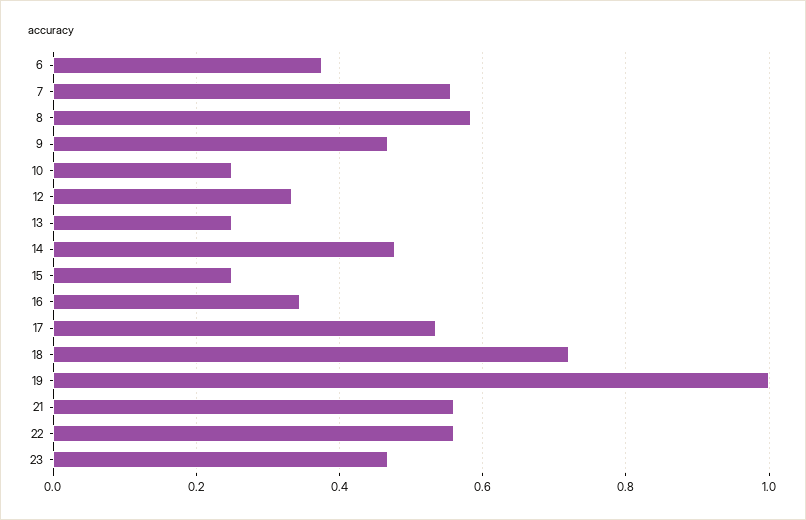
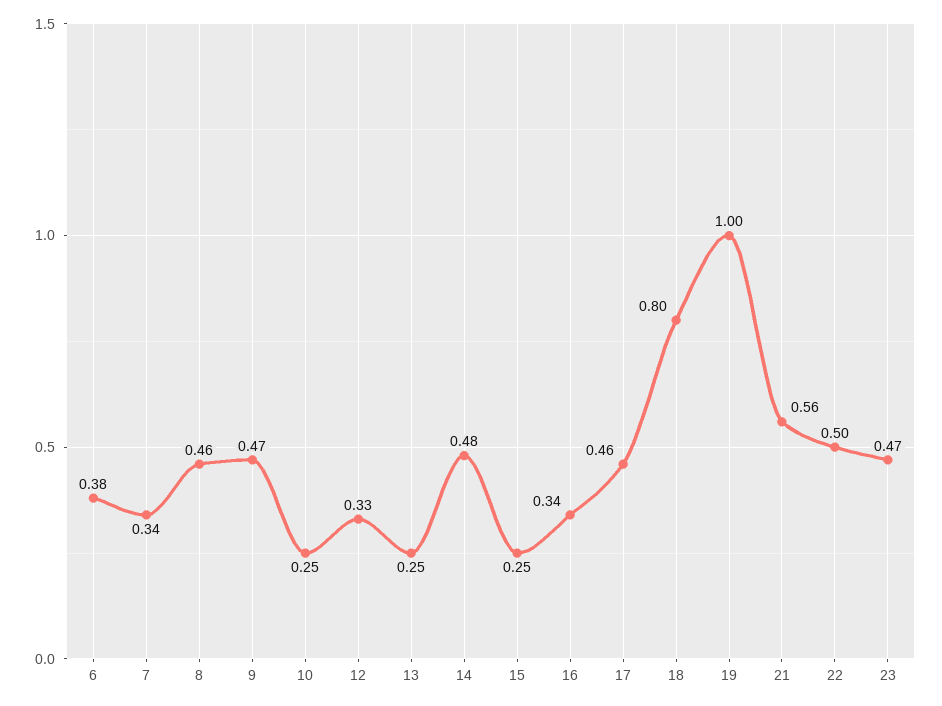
  {
    "6": 0.38,
-   "7": 0.56,
+   "7": 0.34,
-   "8": 0.58,
+   "8": 0.46,
    "9": 0.47,
    "10": 0.25,
    "12": 0.33,
    "13": 0.25,
    "14": 0.48,
    "15": 0.25,
    "16": 0.34,
-   "17": 0.54,
+   "17": 0.46,
-   "18": 0.72,
+   "18": 0.8,
    "19": 1,
    "21": 0.56,
-   "22": 0.56,
+   "22": 0.5,
    "23": 0.47
  }

